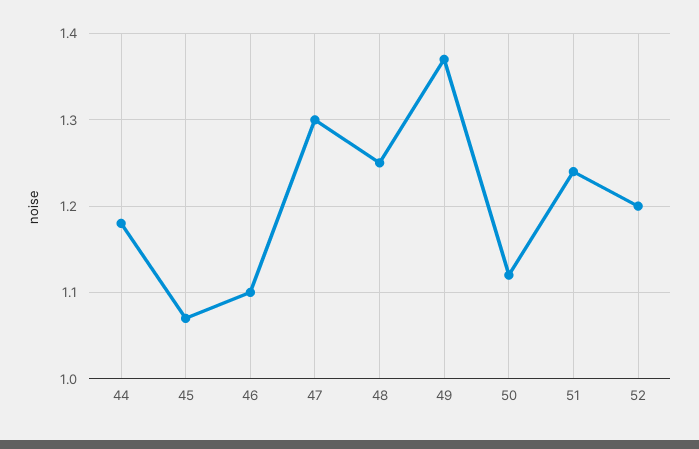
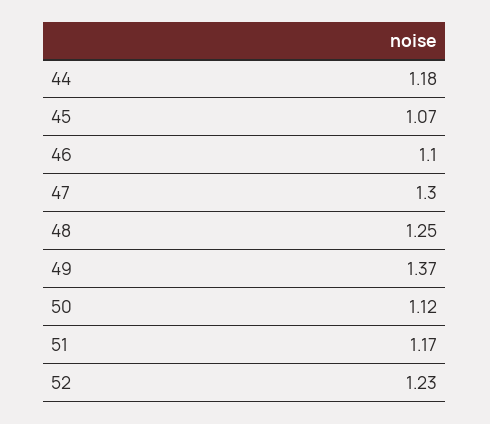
  {
    "44": 1.18,
    "45": 1.07,
    "46": 1.1,
    "47": 1.3,
    "48": 1.25,
    "49": 1.37,
    "50": 1.12,
-   "51": 1.24,
+   "51": 1.17,
-   "52": 1.2
+   "52": 1.23
  }

